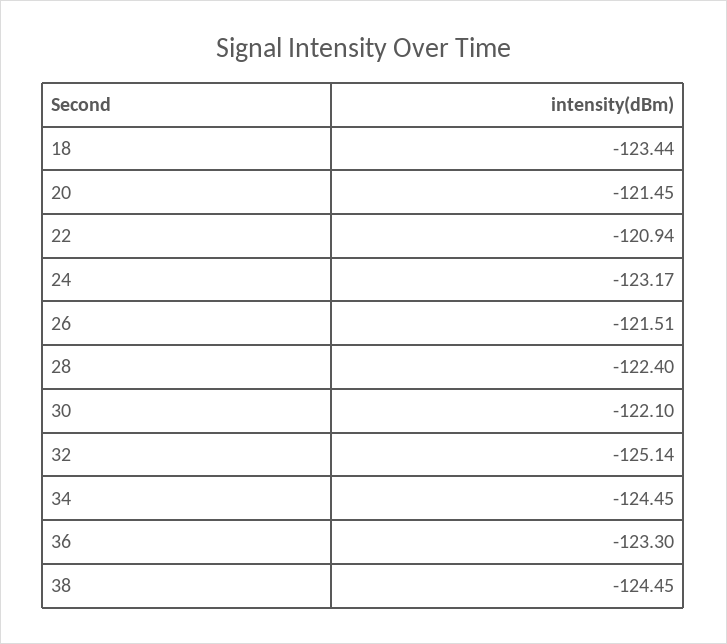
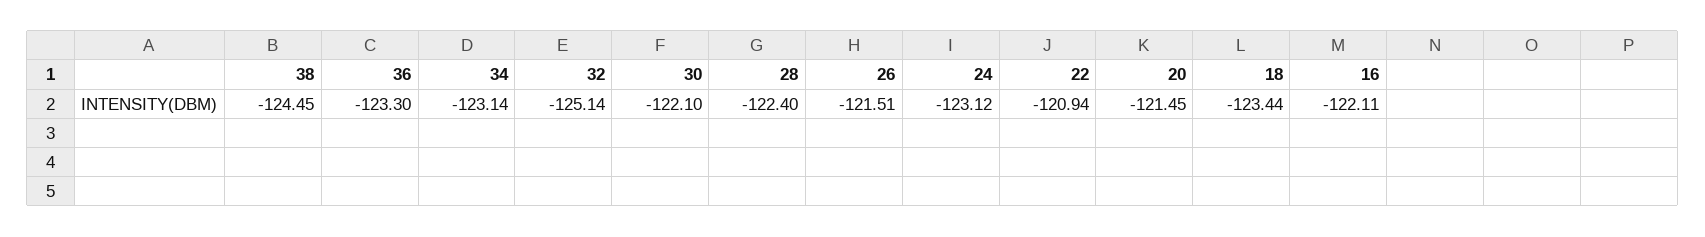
  {
    "18": -123.44,
    "20": -121.45,
    "22": -120.94,
-   "24": -123.17,
+   "24": -123.12,
    "26": -121.51,
    "28": -122.4,
    "30": -122.1,
    "32": -125.14,
-   "34": -124.45,
+   "34": -123.14,
    "36": -123.3,
-   "38": -124.45
+   "38": -124.45,
+   "16": -122.11
  }

